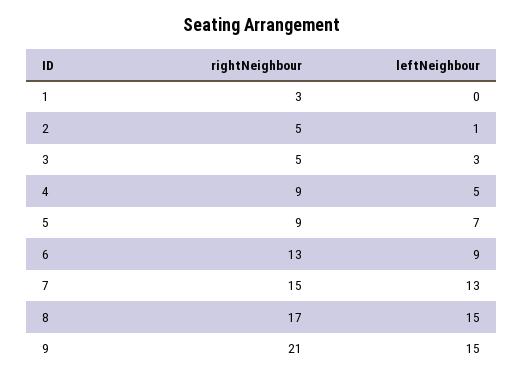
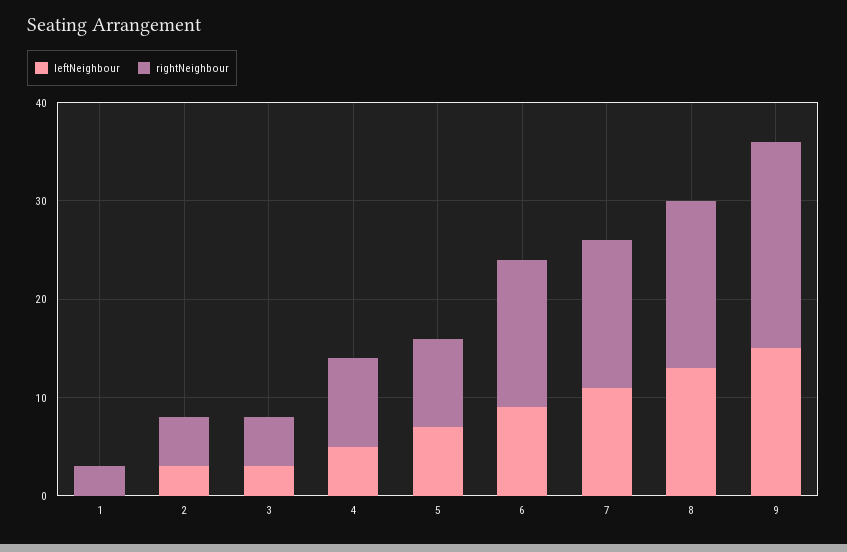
  {
    "rightNeighbour": {
      "1": 3,
      "2": 5,
      "3": 5,
      "4": 9,
      "5": 9,
-     "6": 13,
+     "6": 15,
      "7": 15,
      "8": 17,
      "9": 21
    },
    "leftNeighbour": {
      "1": 0,
-     "2": 1,
+     "2": 3,
      "3": 3,
      "4": 5,
      "5": 7,
      "6": 9,
-     "7": 13,
+     "7": 11,
-     "8": 15,
+     "8": 13,
      "9": 15
    }
  }

